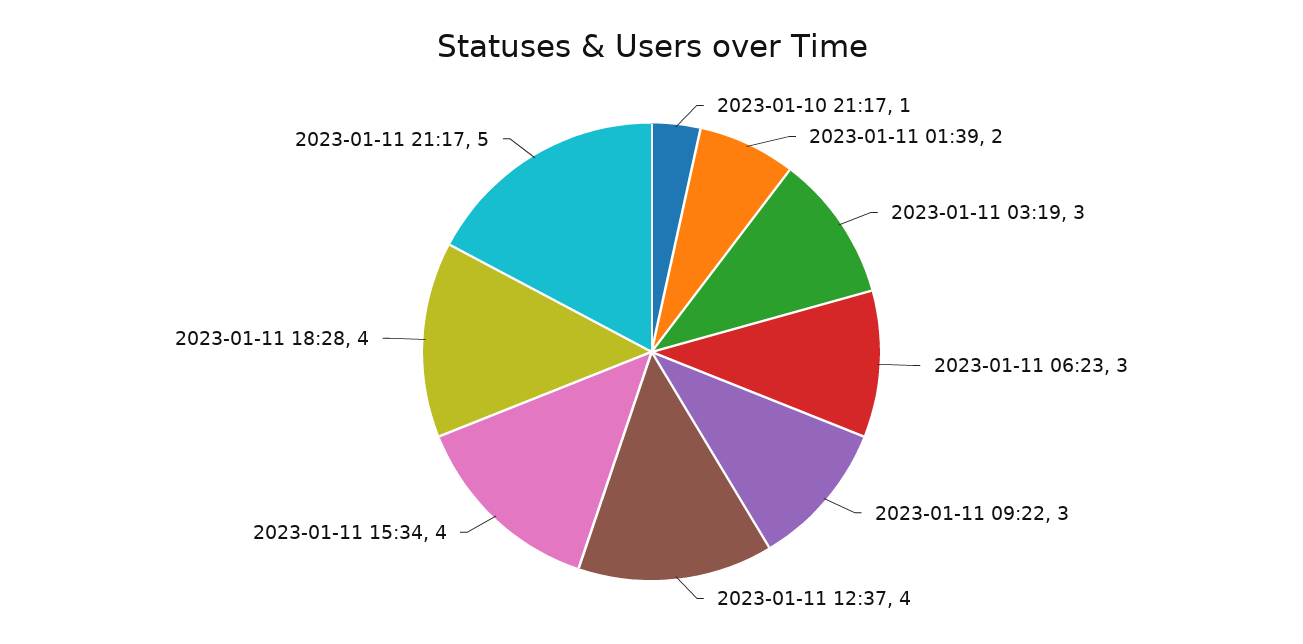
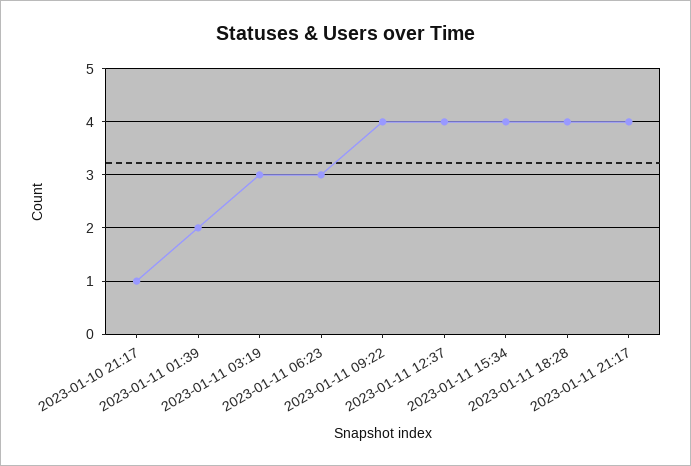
  {
    "2023-01-10 21:17": 1,
    "2023-01-11 01:39": 2,
    "2023-01-11 03:19": 3,
    "2023-01-11 06:23": 3,
-   "2023-01-11 09:22": 3,
+   "2023-01-11 09:22": 4,
    "2023-01-11 12:37": 4,
    "2023-01-11 15:34": 4,
    "2023-01-11 18:28": 4,
-   "2023-01-11 21:17": 5
+   "2023-01-11 21:17": 4
  }

